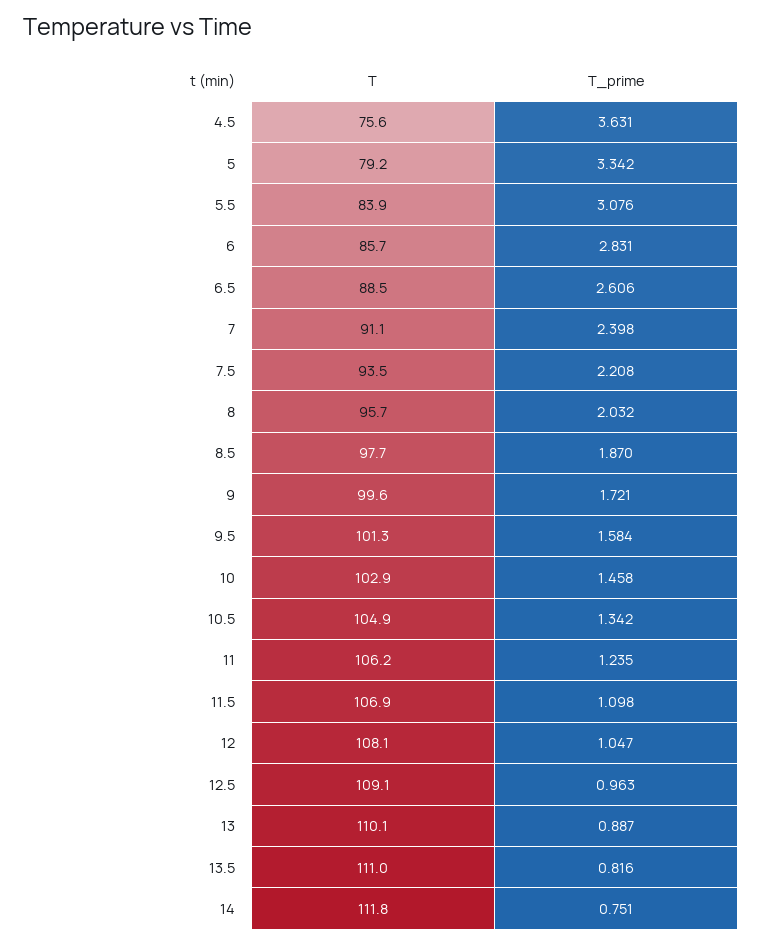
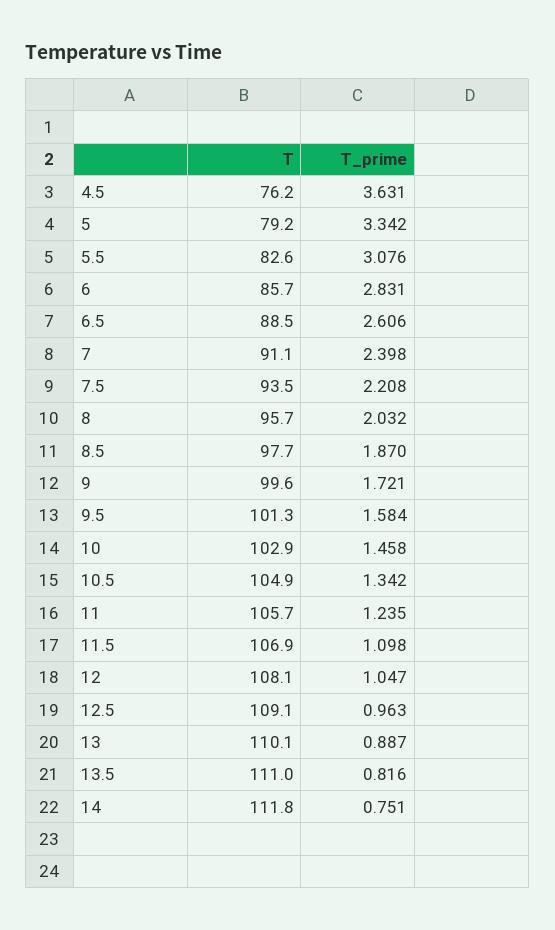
  {
    "T": {
-     "4.5": 75.6,
+     "4.5": 76.2,
      "5": 79.2,
-     "5.5": 83.9,
+     "5.5": 82.6,
      "6": 85.7,
      "6.5": 88.5,
      "7": 91.1,
      "7.5": 93.5,
      "8": 95.7,
      "8.5": 97.7,
      "9": 99.6,
      "9.5": 101.3,
      "10": 102.9,
      "10.5": 104.9,
-     "11": 106.2,
+     "11": 105.7,
      "11.5": 106.9,
      "12": 108.1,
      "12.5": 109.1,
      "13": 110.1,
      "13.5": 111,
      "14": 111.8
    },
    "T_prime": {
      "4.5": 3.631,
      "5": 3.342,
      "5.5": 3.076,
      "6": 2.831,
      "6.5": 2.606,
      "7": 2.398,
      "7.5": 2.208,
      "8": 2.032,
      "8.5": 1.87,
      "9": 1.721,
      "9.5": 1.584,
      "10": 1.458,
      "10.5": 1.342,
      "11": 1.235,
      "11.5": 1.098,
      "12": 1.047,
      "12.5": 0.963,
      "13": 0.887,
      "13.5": 0.816,
      "14": 0.751
    }
  }

